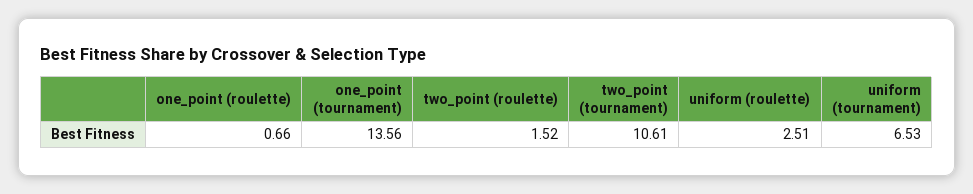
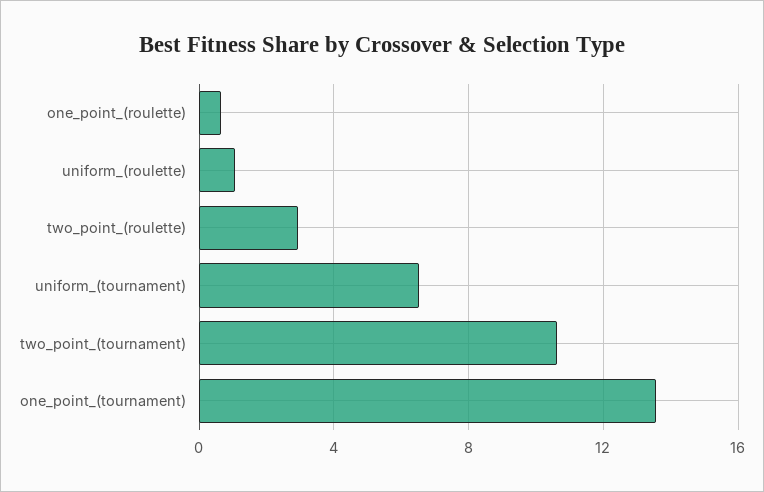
  {
    "one_point (roulette)": 0.66,
    "one_point (tournament)": 13.56,
-   "two_point (roulette)": 1.52,
+   "two_point (roulette)": 3,
    "two_point (tournament)": 10.61,
-   "uniform (roulette)": 2.51,
+   "uniform (roulette)": 1,
    "uniform (tournament)": 6.53
  }

